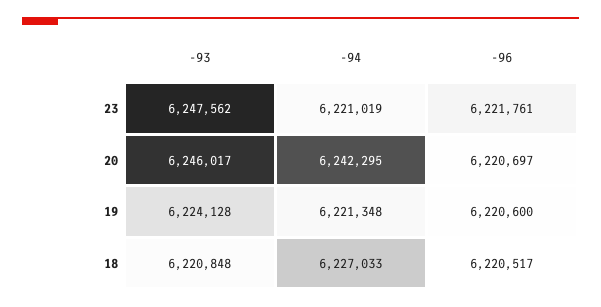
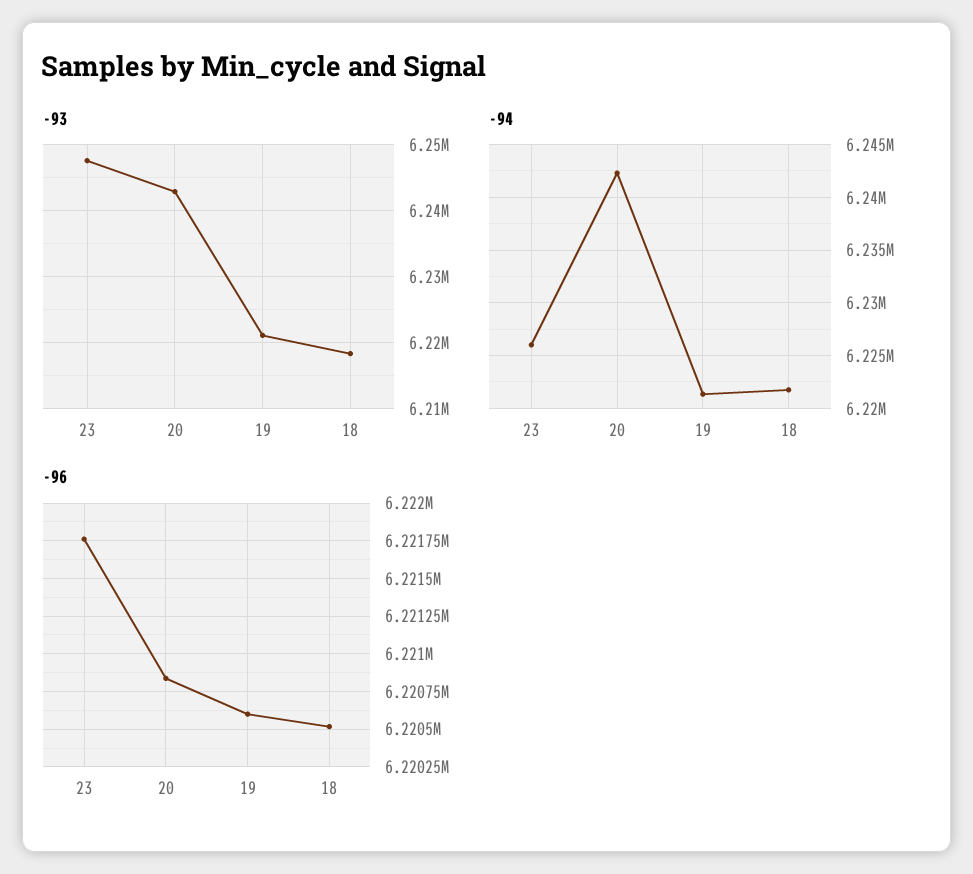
  {
    "-93": {
      "23": 6247562,
-     "20": 6246017,
+     "20": 6243000,
-     "19": 6224128,
+     "19": 6221000,
-     "18": 6220848
+     "18": 6218000
    },
    "-94": {
-     "23": 6221019,
+     "23": 6226000,
      "20": 6242295,
      "19": 6221348,
-     "18": 6227033
+     "18": 6222000
    },
    "-96": {
      "23": 6221761,
-     "20": 6220697,
+     "20": 6220850,
      "19": 6220600,
      "18": 6220517
    }
  }

